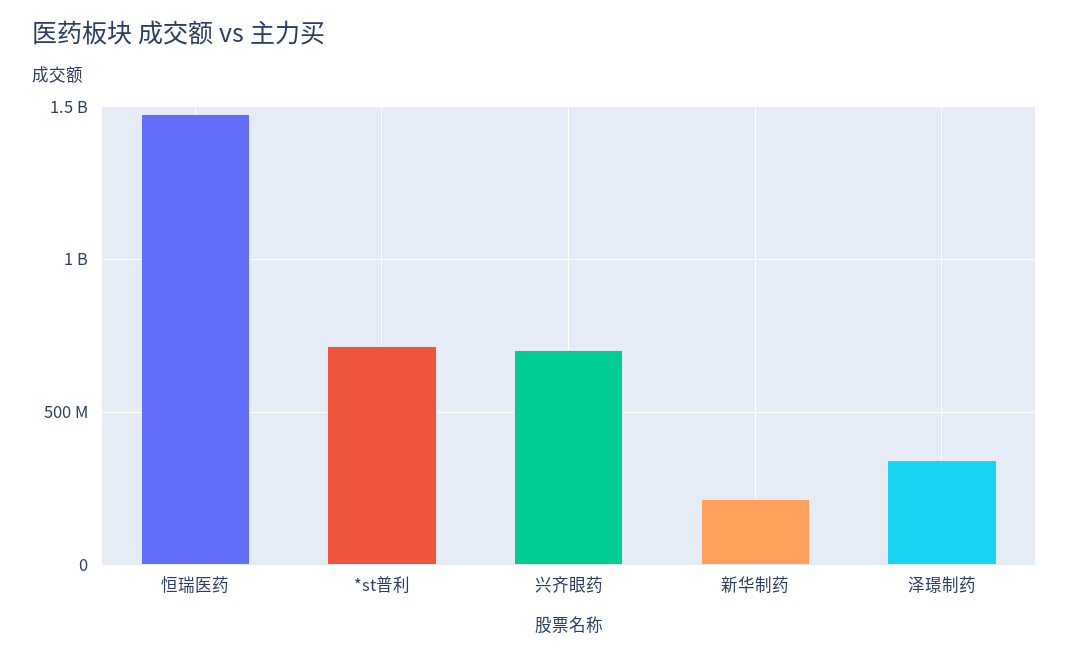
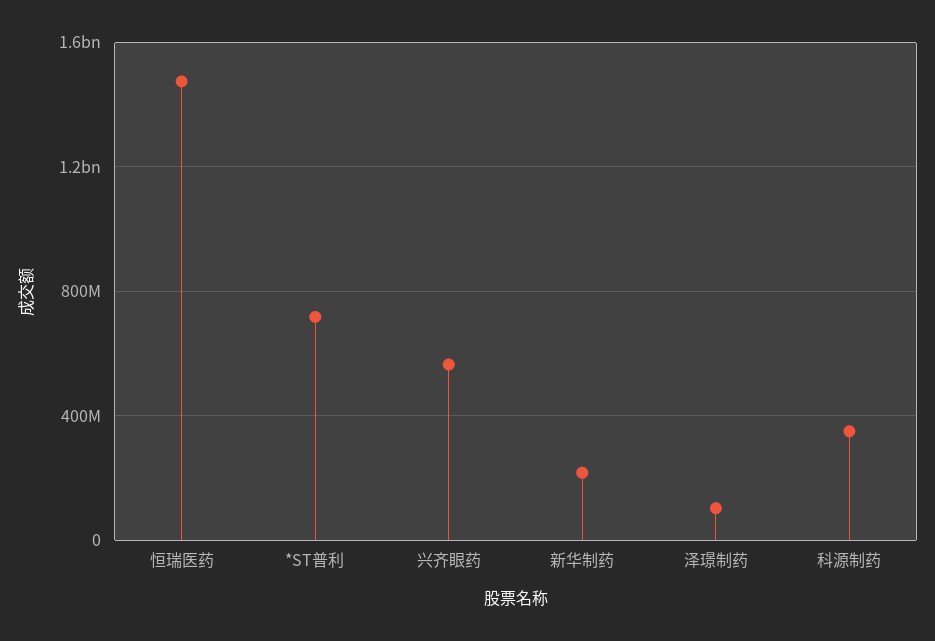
  {
    "恒瑞医药": 1500000000,
    "*st普利": 700000000,
-   "兴齐眼药": 700000000,
+   "兴齐眼药": 550000000,
    "新华制药": 200000000,
-   "泽璟制药": 350000000
+   "泽璟制药": 100000000,
+   "科源制药": 350000000
  }

